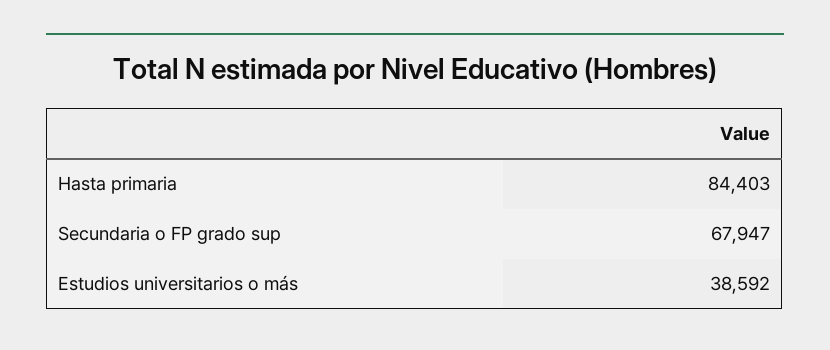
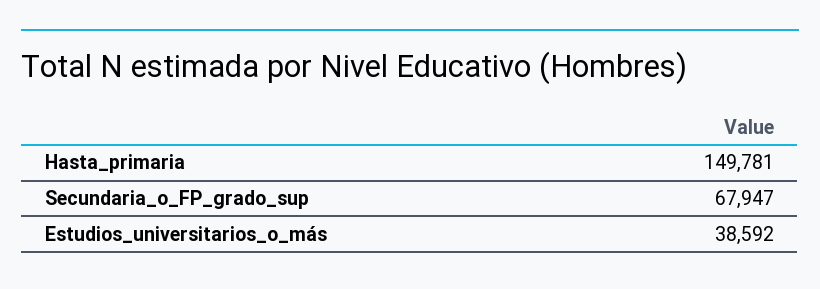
  {
-   "Hasta primaria": 84403,
+   "Hasta primaria": 149781,
    "Secundaria o FP grado sup": 67947,
    "Estudios universitarios o más": 38592
  }

